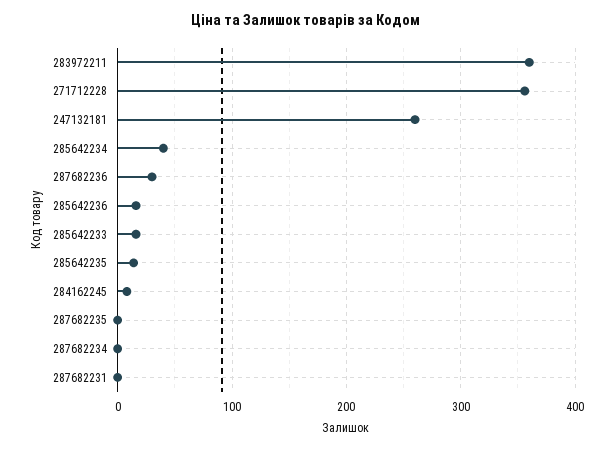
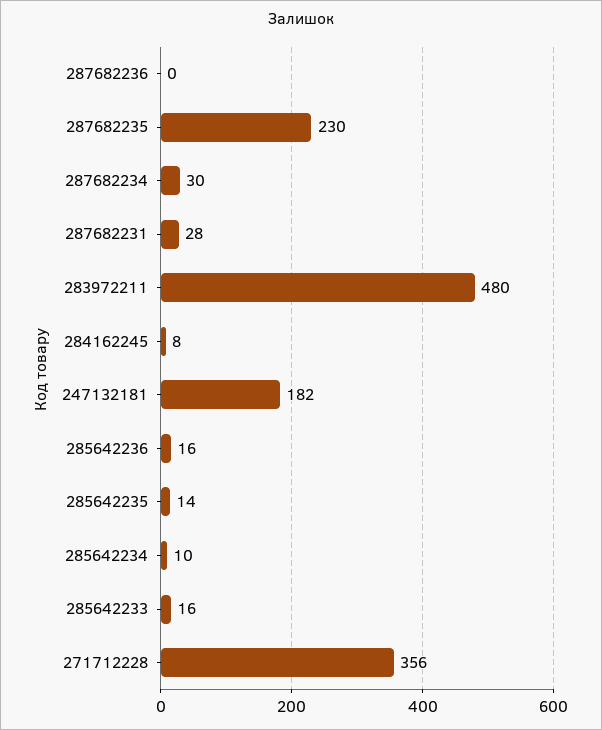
  {
-   "283972211": 360,
+   "283972211": 480,
    "271712228": 356,
-   "247132181": 260,
+   "247132181": 182,
-   "285642234": 40,
+   "285642234": 10,
-   "287682236": 30,
+   "287682236": 0,
    "285642236": 16,
    "285642233": 16,
    "285642235": 14,
    "284162245": 8,
-   "287682235": 0,
+   "287682235": 230,
-   "287682234": 0,
+   "287682234": 30,
-   "287682231": 0
+   "287682231": 28
  }

